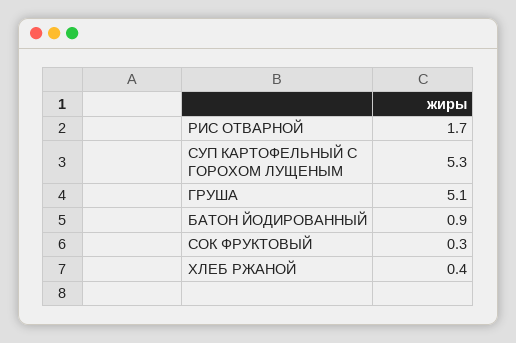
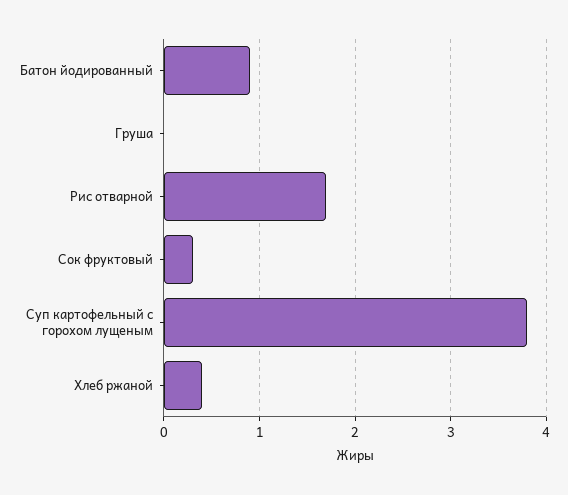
  {
    "РИС ОТВАРНОЙ": 1.7,
-   "СУП КАРТОФЕЛЬНЫЙ С ГОРОХОМ ЛУЩЕНЫМ": 5.3,
+   "СУП КАРТОФЕЛЬНЫЙ С ГОРОХОМ ЛУЩЕНЫМ": 3.8,
-   "ГРУША": 5.1,
+   "ГРУША": 0,
    "БАТОН ЙОДИРОВАННЫЙ": 0.9,
    "СОК ФРУКТОВЫЙ": 0.3,
    "ХЛЕБ РЖАНОЙ": 0.4
  }

